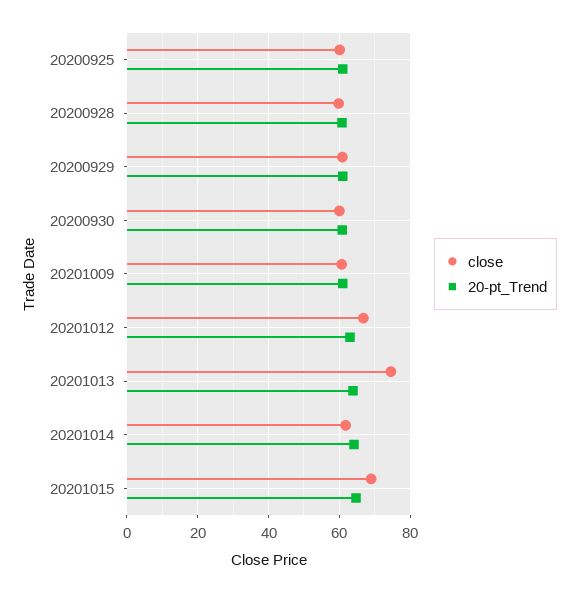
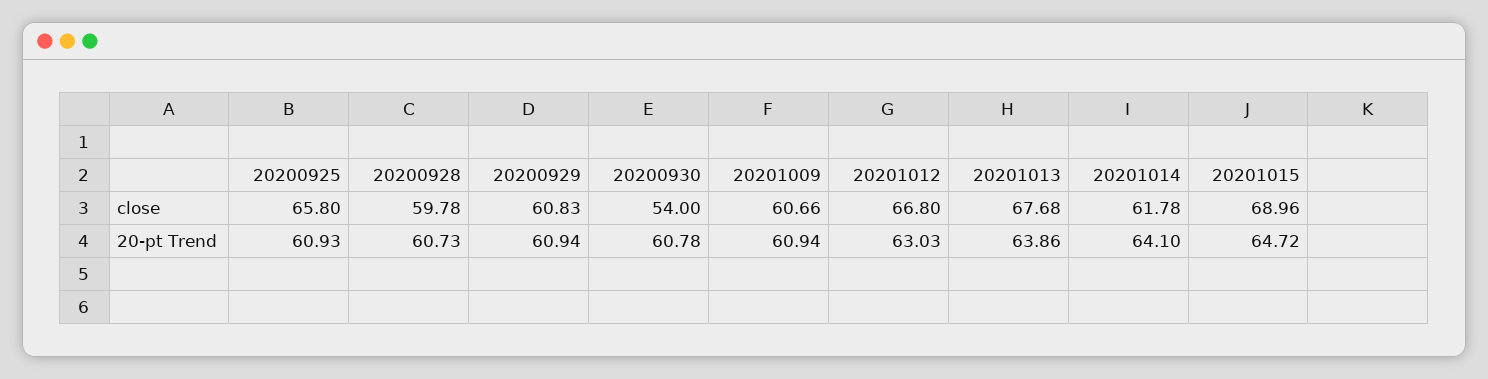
  {
    "close": {
-     "20200925": 60,
+     "20200925": 65.8,
      "20200928": 59.78,
      "20200929": 60.83,
-     "20200930": 60,
+     "20200930": 54,
      "20201009": 60.66,
      "20201012": 66.8,
-     "20201013": 74,
+     "20201013": 67.68,
      "20201014": 61.78,
      "20201015": 68.96
    },
    "20-pt_Trend": {
      "20200925": 60.93,
      "20200928": 60.73,
      "20200929": 60.94,
      "20200930": 60.78,
      "20201009": 60.94,
      "20201012": 63.03,
      "20201013": 63.86,
      "20201014": 64.1,
      "20201015": 64.72
    }
  }

